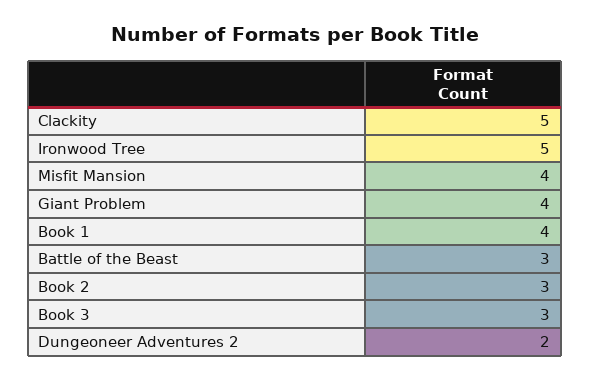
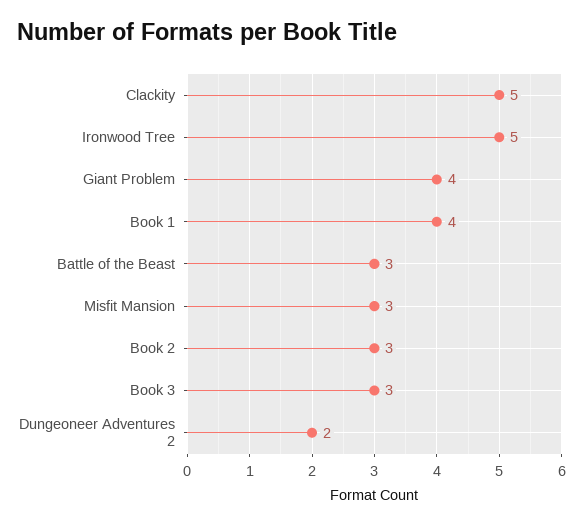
  {
    "Clackity": 5,
    "Ironwood Tree": 5,
-   "Misfit Mansion": 4,
+   "Misfit Mansion": 3,
    "Giant Problem": 4,
    "Book 1": 4,
    "Battle of the Beast": 3,
    "Book 2": 3,
    "Book 3": 3,
    "Dungeoneer Adventures 2": 2
  }

